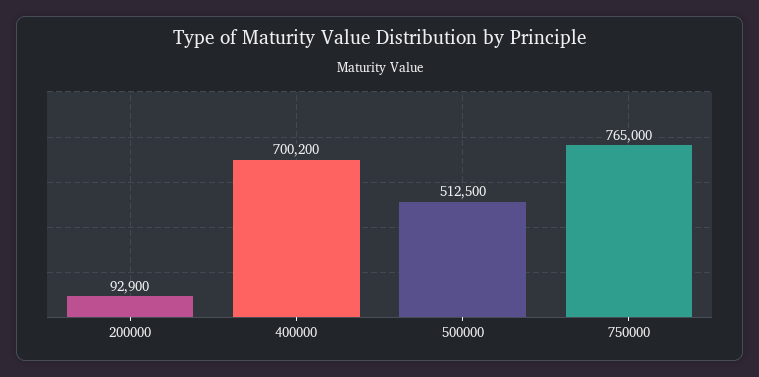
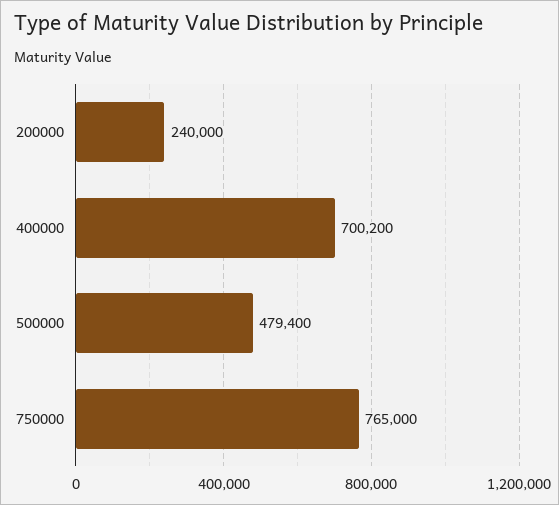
  {
-   "200000": 92900,
+   "200000": 240000,
    "400000": 700200,
-   "500000": 512500,
+   "500000": 479400,
    "750000": 765000
  }

